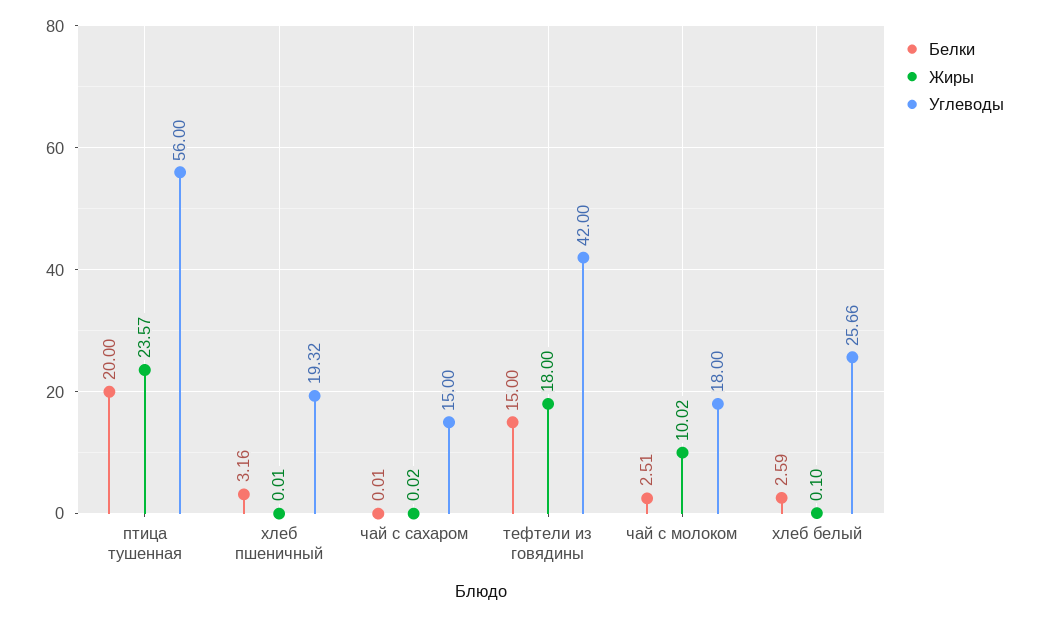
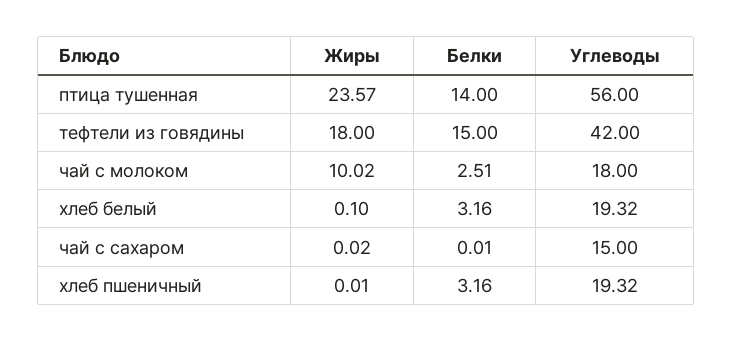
  {
    "Белки": {
-     "птица тушенная": 20,
+     "птица тушенная": 14,
      "хлеб пшеничный": 3.16,
      "чай с сахаром": 0.01,
      "тефтели из говядины": 15,
      "чай с молоком": 2.51,
-     "хлеб белый": 2.59
+     "хлеб белый": 3.16
    },
    "Жиры": {
      "птица тушенная": 23.57,
      "хлеб пшеничный": 0.01,
      "чай с сахаром": 0.02,
      "тефтели из говядины": 18,
      "чай с молоком": 10.02,
      "хлеб белый": 0.1
    },
    "Углеводы": {
      "птица тушенная": 56,
      "хлеб пшеничный": 19.32,
      "чай с сахаром": 15,
      "тефтели из говядины": 42,
      "чай с молоком": 18,
-     "хлеб белый": 25.66
+     "хлеб белый": 19.32
    }
  }

